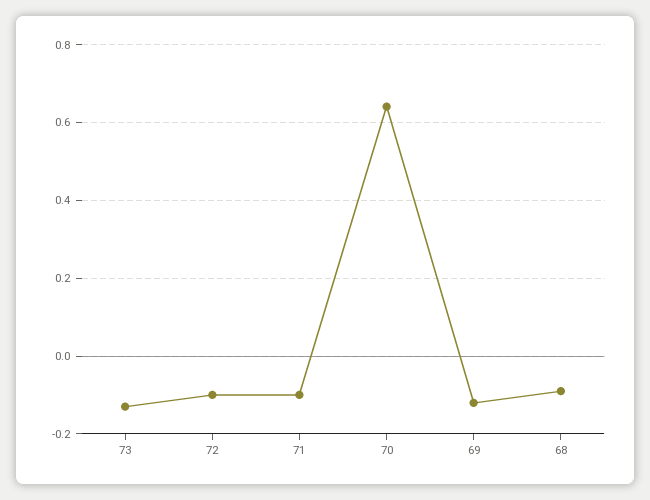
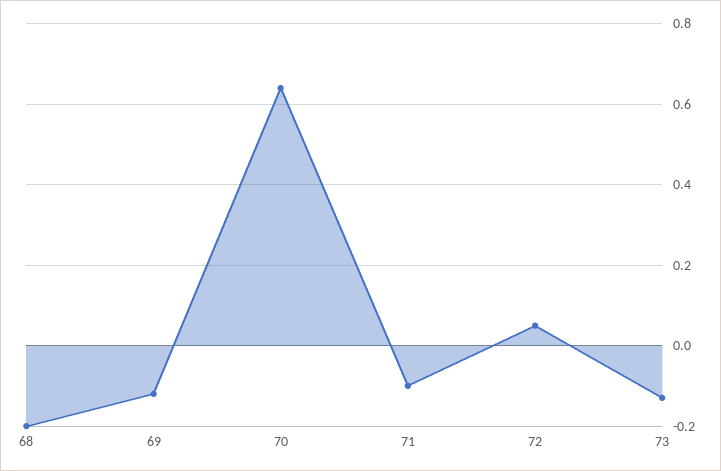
  {
    "73": -0.15,
-   "72": -0.1,
+   "72": 0.05,
    "71": -0.1,
    "70": 0.65,
    "69": -0.1,
-   "68": -0.1
+   "68": -0.2
  }

